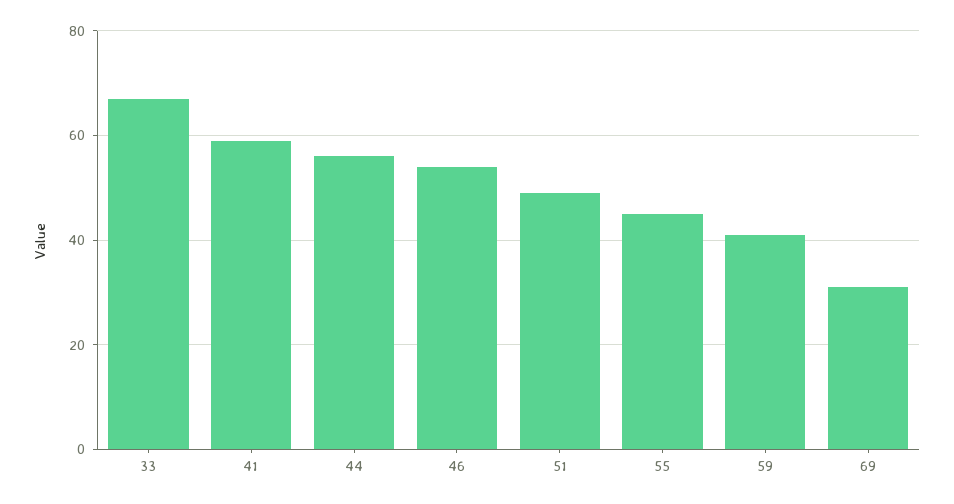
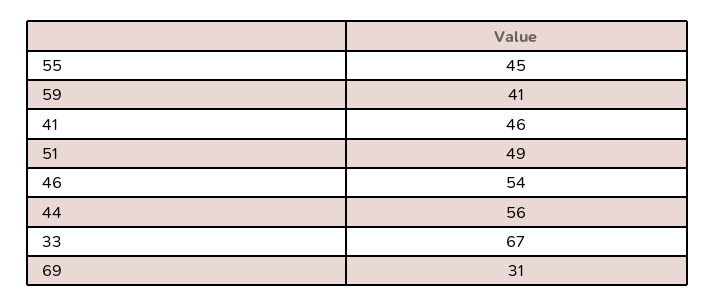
  {
    "33": 67,
-   "41": 60,
+   "41": 46,
    "44": 56,
    "46": 54,
    "51": 49,
    "55": 45,
    "59": 41,
    "69": 31
  }

